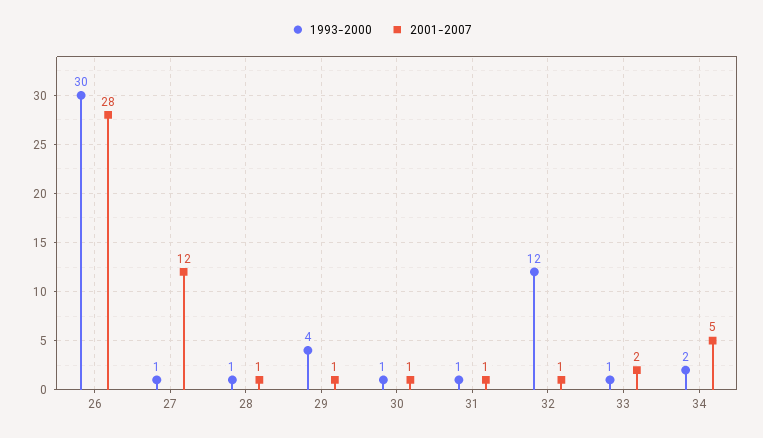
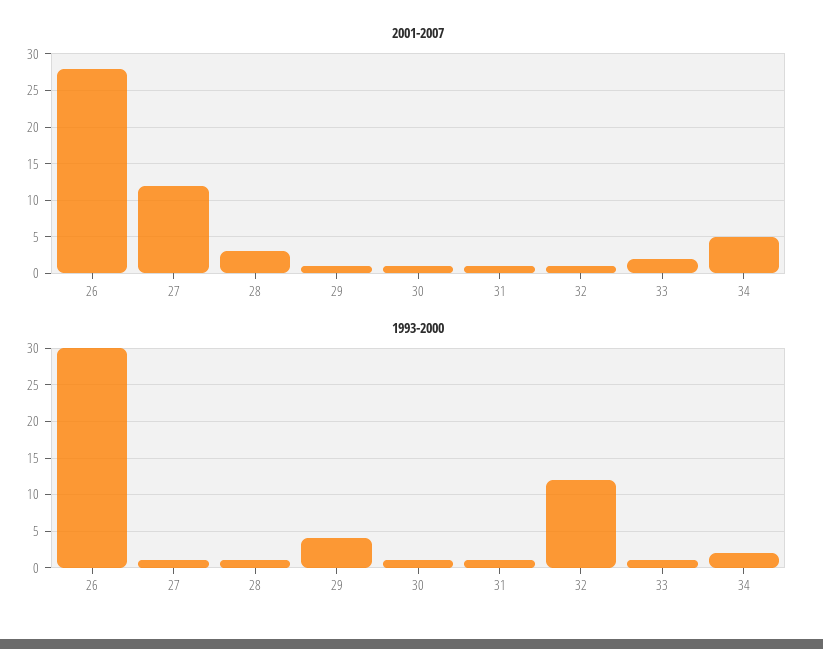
  {
    "1993-2000": {
      "26": 30,
      "27": 1,
      "28": 1,
      "29": 4,
      "30": 1,
      "31": 1,
      "32": 12,
      "33": 1,
      "34": 2
    },
    "2001-2007": {
      "26": 28,
      "27": 12,
-     "28": 1,
+     "28": 3,
      "29": 1,
      "30": 1,
      "31": 1,
      "32": 1,
      "33": 2,
      "34": 5
    }
  }

